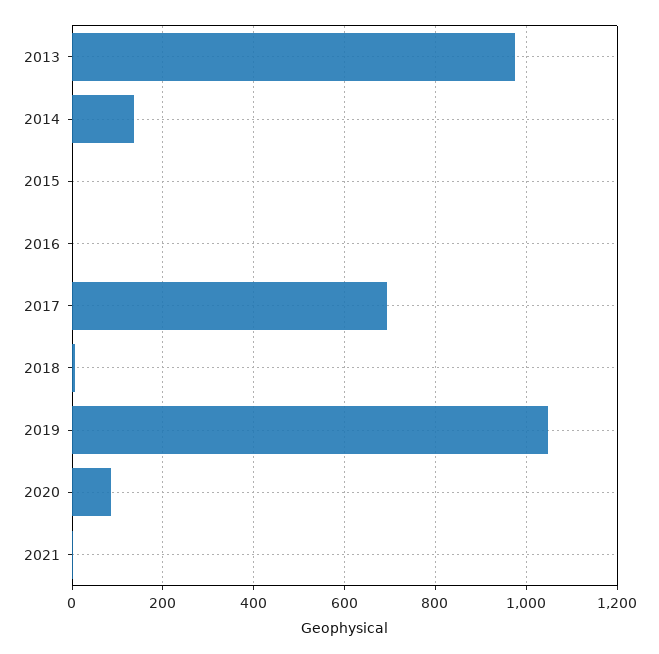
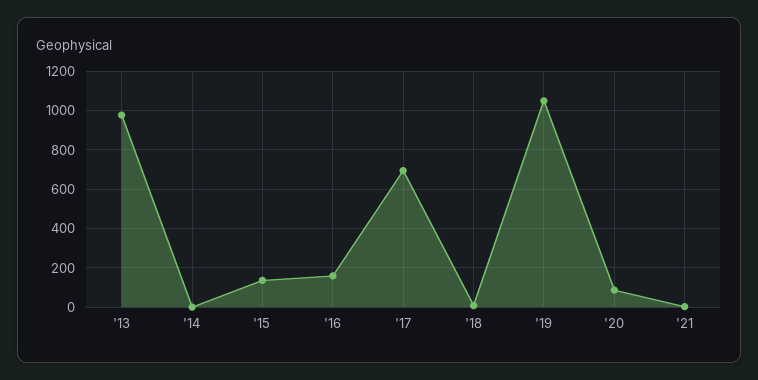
  {
    "2013": 980,
-   "2014": 140,
+   "2014": 0,
-   "2015": 0,
+   "2015": 150,
-   "2016": 0,
+   "2016": 150,
    "2017": 700,
    "2018": 0,
    "2019": 1040,
    "2020": 80,
    "2021": 0
  }

